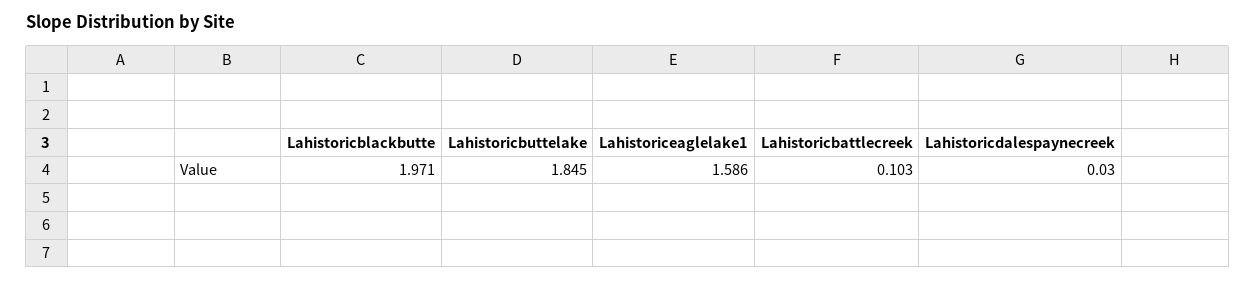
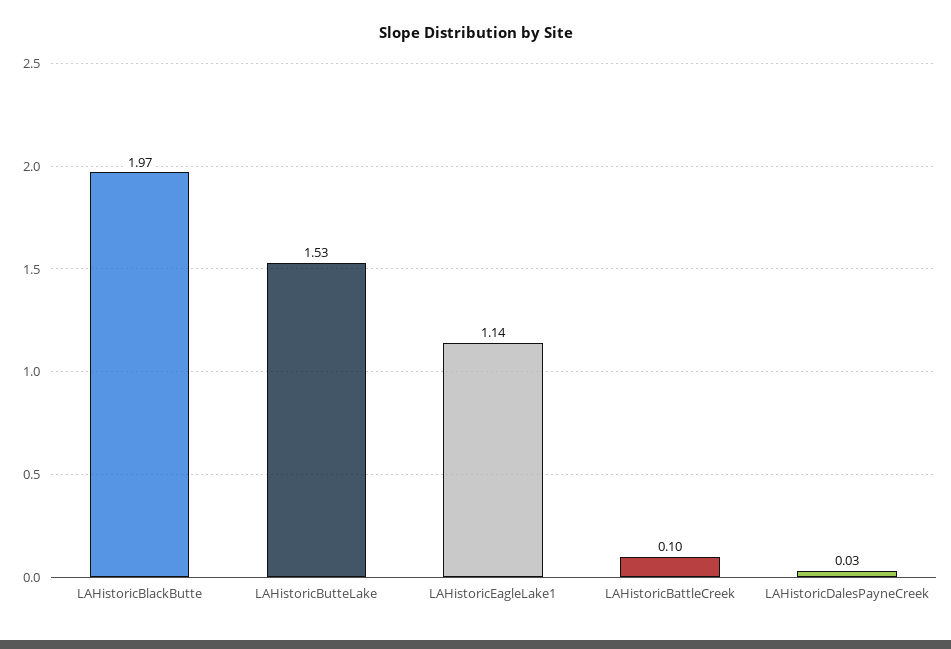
  {
    "Lahistoricblackbutte": 1.971,
-   "Lahistoricbuttelake": 1.845,
+   "Lahistoricbuttelake": 1.53,
-   "Lahistoriceaglelake1": 1.586,
+   "Lahistoriceaglelake1": 1.14,
    "Lahistoricbattlecreek": 0.103,
    "Lahistoricdalespaynecreek": 0.03
  }

